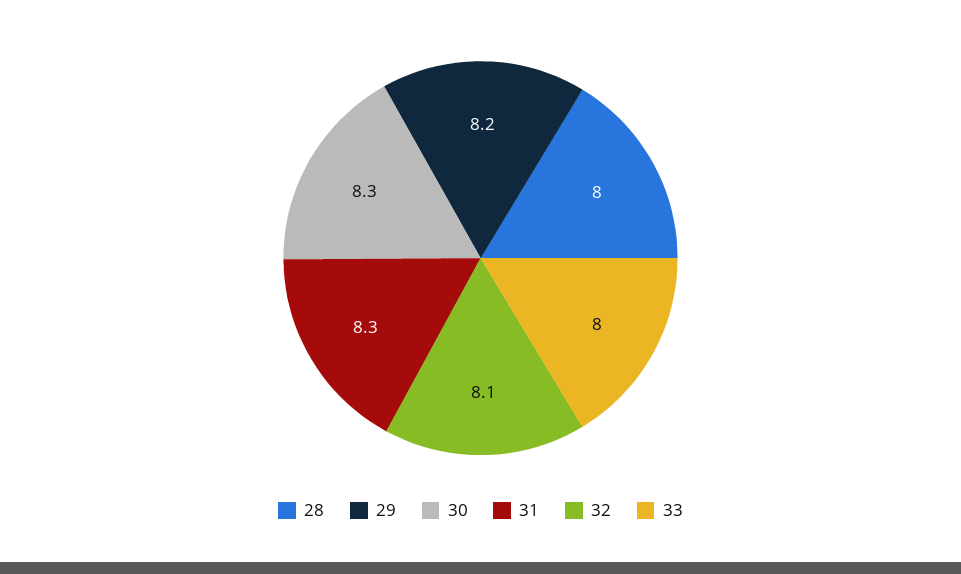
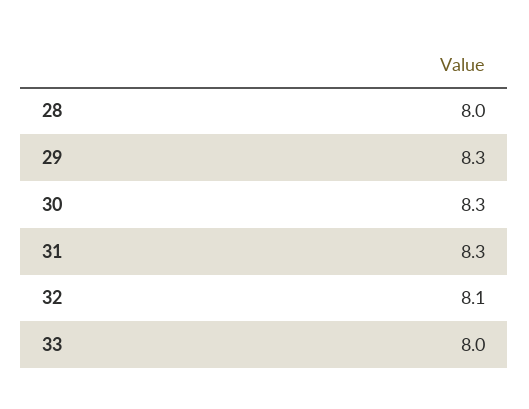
  {
    "28": 8,
-   "29": 8.2,
+   "29": 8.3,
    "30": 8.3,
    "31": 8.3,
    "32": 8.1,
    "33": 8
  }

